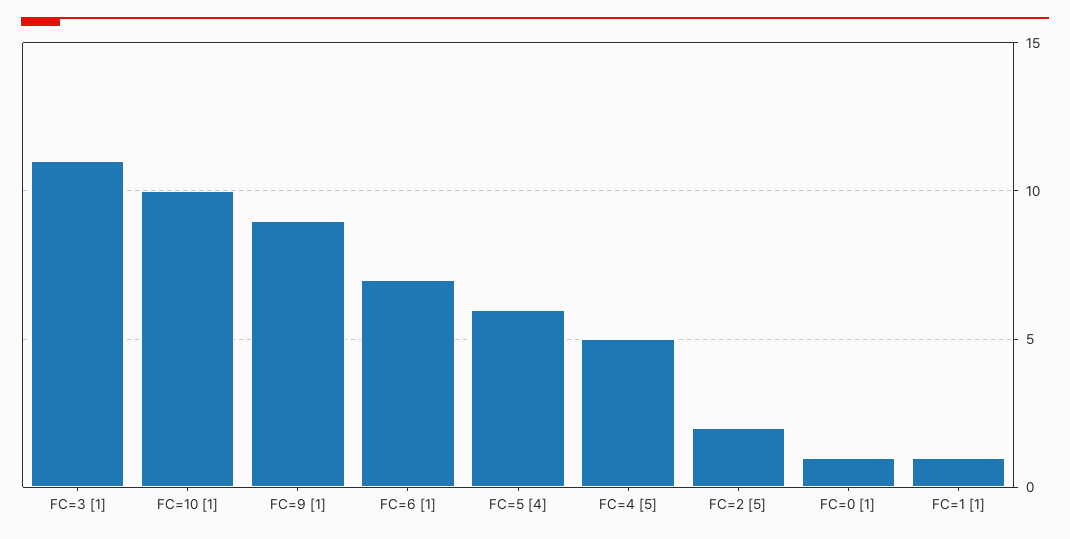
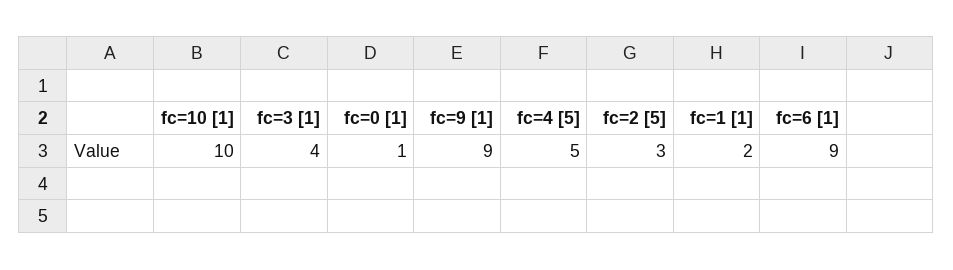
  {
-   "FC=3 [1]": 11,
+   "FC=3 [1]": 4,
    "FC=10 [1]": 10,
    "FC=9 [1]": 9,
-   "FC=6 [1]": 7,
+   "FC=6 [1]": 9,
-   "FC=5 [4]": 6,
    "FC=4 [5]": 5,
-   "FC=2 [5]": 2,
+   "FC=2 [5]": 3,
    "FC=0 [1]": 1,
-   "FC=1 [1]": 1
+   "FC=1 [1]": 2
  }

